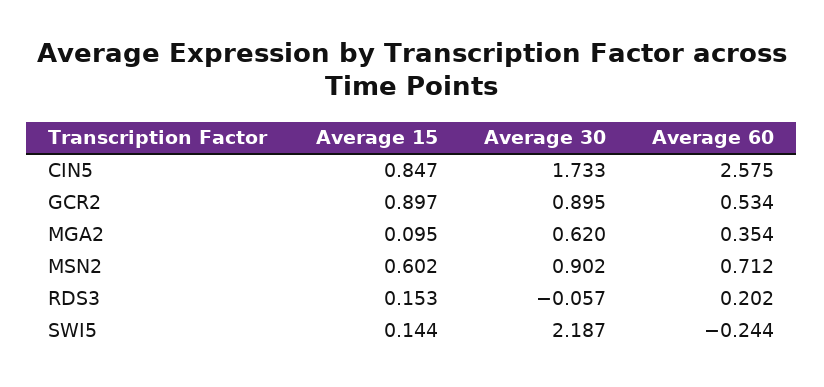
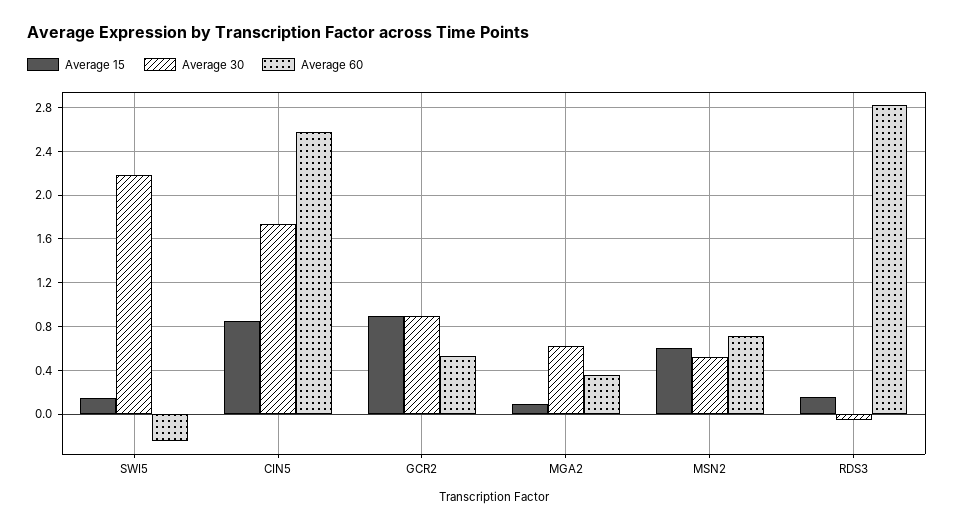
  {
    "Average 15": {
      "CIN5": 0.847,
      "GCR2": 0.897,
      "MGA2": 0.095,
      "MSN2": 0.602,
      "RDS3": 0.153,
      "SWI5": 0.144
    },
    "Average 30": {
      "CIN5": 1.733,
      "GCR2": 0.895,
      "MGA2": 0.62,
-     "MSN2": 0.902,
+     "MSN2": 0.5,
      "RDS3": -0.057,
      "SWI5": 2.187
    },
    "Average 60": {
      "CIN5": 2.575,
      "GCR2": 0.534,
      "MGA2": 0.354,
      "MSN2": 0.712,
-     "RDS3": 0.202,
+     "RDS3": 2.8,
      "SWI5": -0.244
    }
  }

